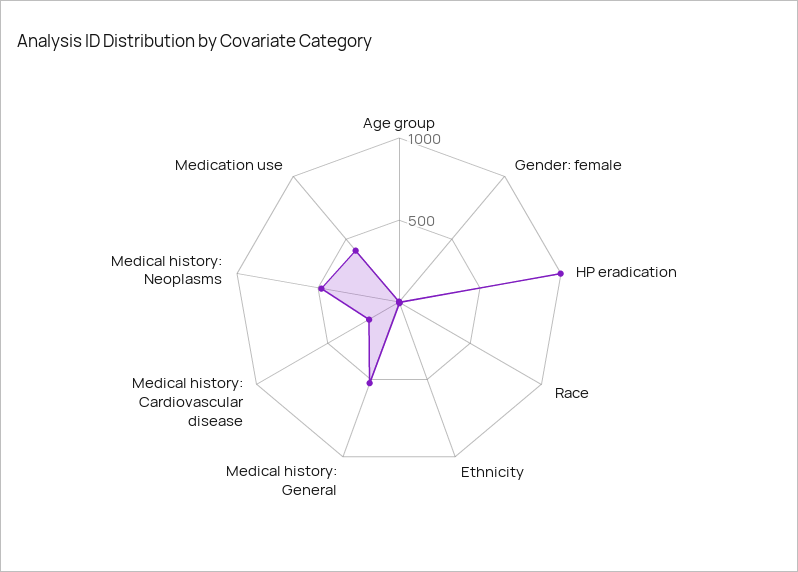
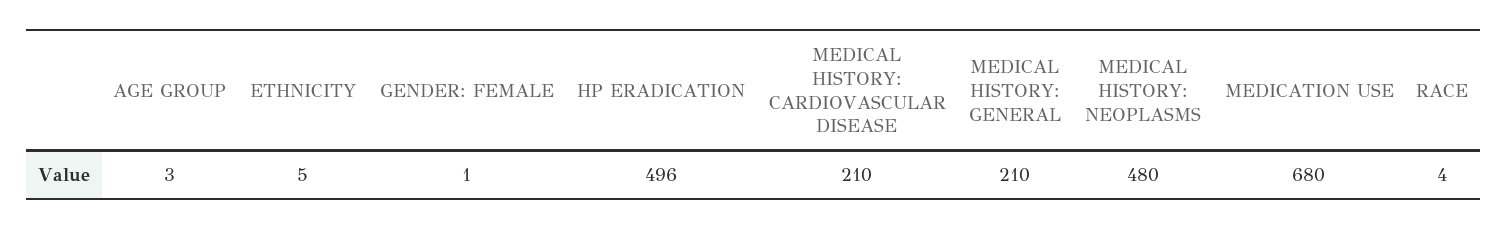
  {
    "Age group": 3,
    "Gender: female": 1,
-   "HP eradication": 1000,
+   "HP eradication": 496,
    "Race": 4,
    "Ethnicity": 5,
-   "Medical history: General": 500,
+   "Medical history: General": 210,
    "Medical history: Cardiovascular disease": 210,
    "Medical history: Neoplasms": 480,
-   "Medication use": 400
+   "Medication use": 680
  }

